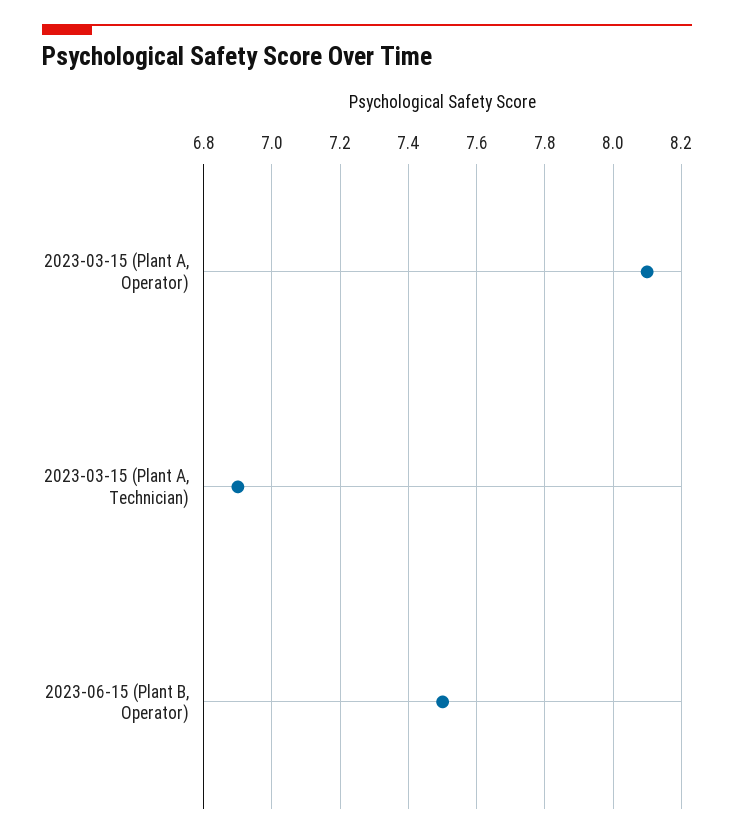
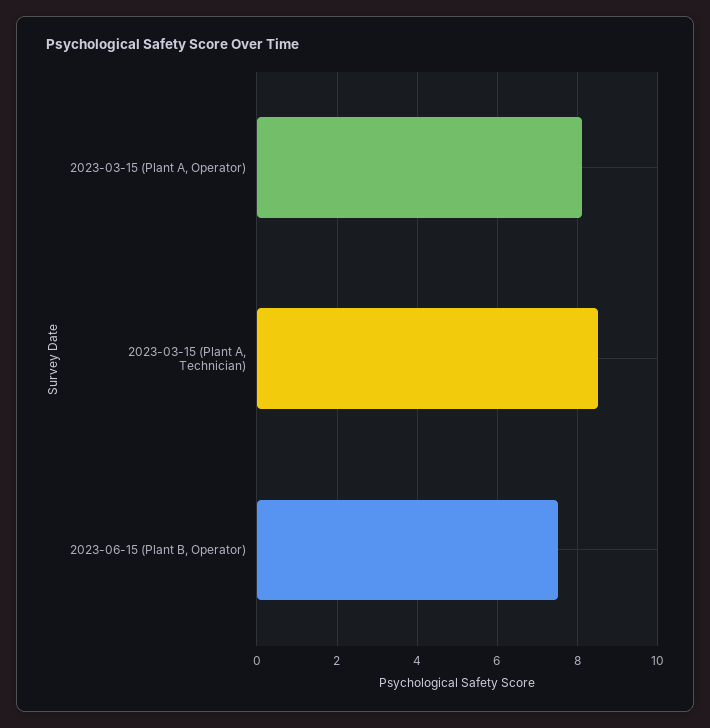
  {
    "2023-03-15 (Plant A, Operator)": 8.1,
-   "2023-03-15 (Plant A, Technician)": 6.9,
+   "2023-03-15 (Plant A, Technician)": 8.5,
    "2023-06-15 (Plant B, Operator)": 7.5
  }

